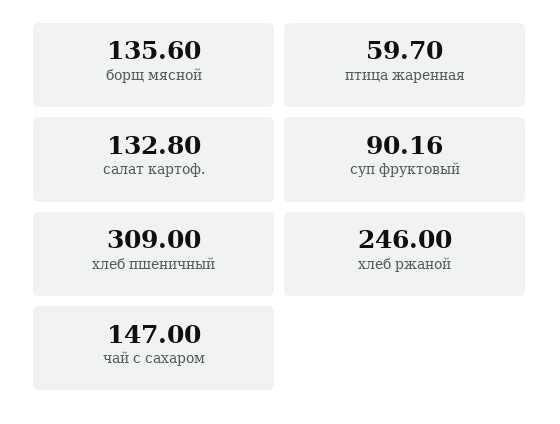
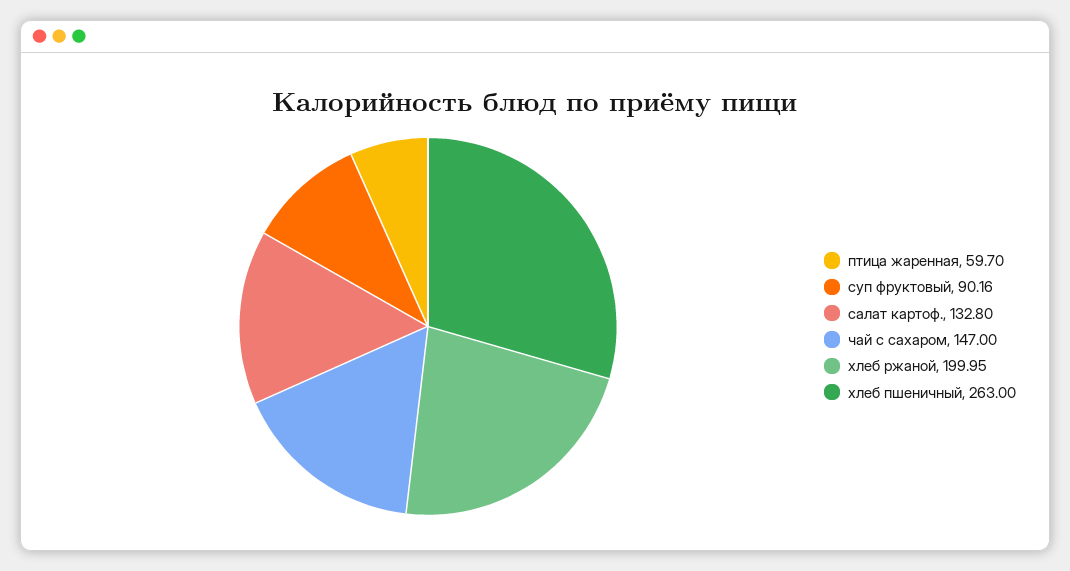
  {
-   "борщ мясной": 135.6,
    "птица жаренная": 59.7,
    "салат картоф.": 132.8,
    "суп фруктовый": 90.16,
-   "хлеб пшеничный": 309,
+   "хлеб пшеничный": 263,
-   "хлеб ржаной": 246,
+   "хлеб ржаной": 199.95,
    "чай с сахаром": 147
  }

